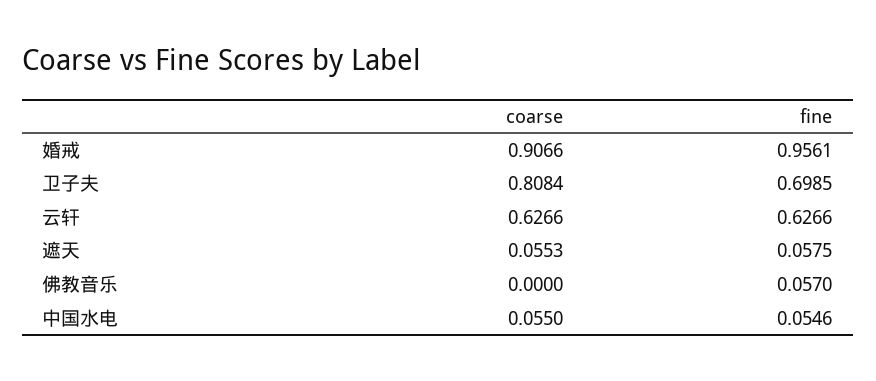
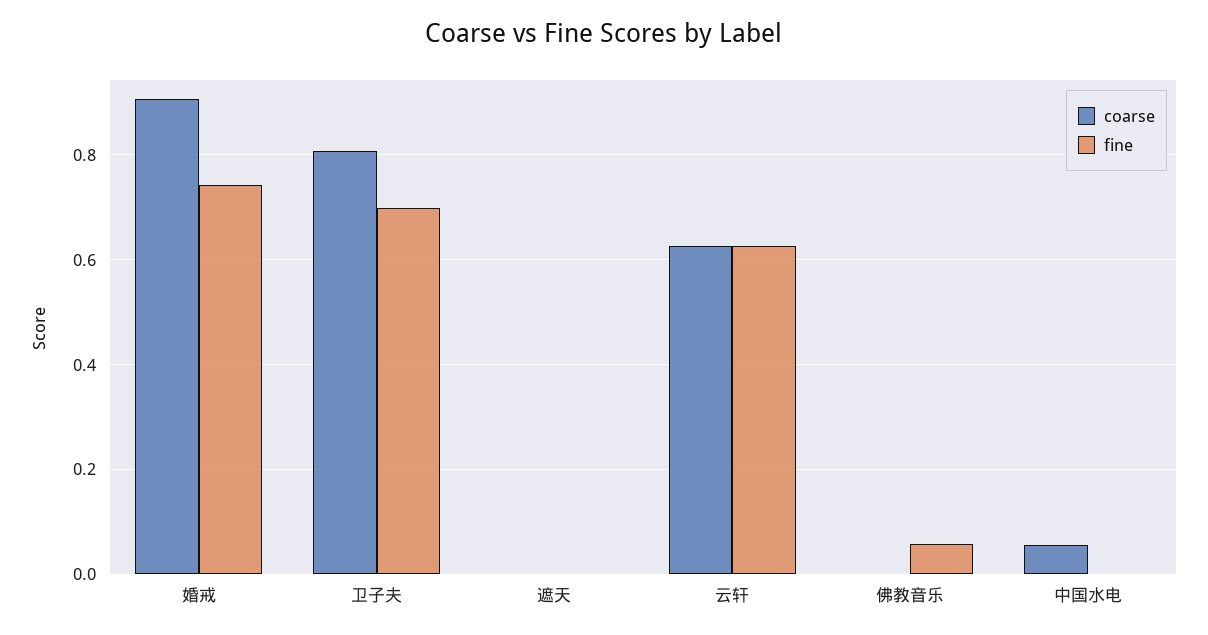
  {
    "coarse": {
      "婚戒": 0.9066,
      "卫子夫": 0.8084,
      "云轩": 0.6266,
-     "遮天": 0.0553,
+     "遮天": 0,
      "佛教音乐": 0,
      "中国水电": 0.055
    },
    "fine": {
-     "婚戒": 0.9561,
+     "婚戒": 0.74,
      "卫子夫": 0.6985,
      "云轩": 0.6266,
-     "遮天": 0.0575,
+     "遮天": 0,
      "佛教音乐": 0.057,
-     "中国水电": 0.0546
+     "中国水电": 0
    }
  }

